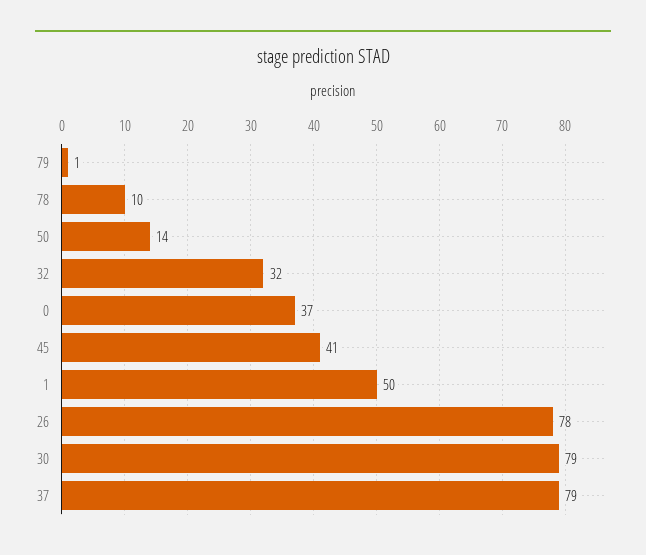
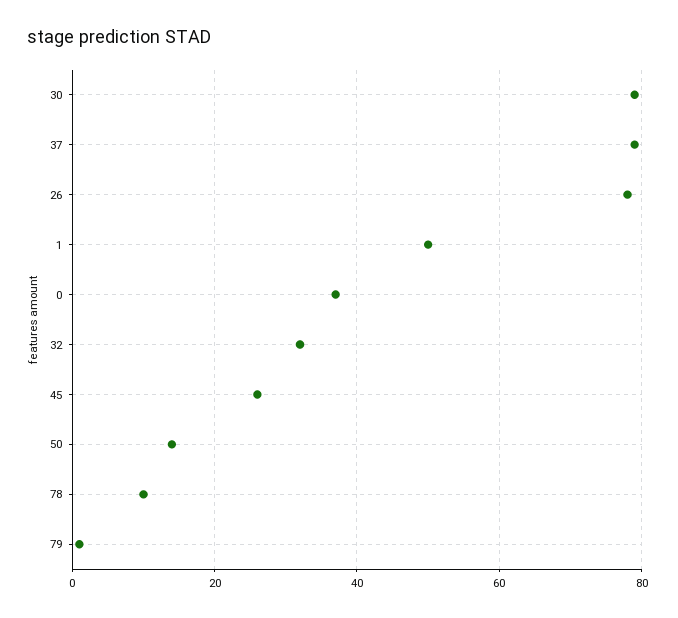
  {
    "79": 1,
    "78": 10,
    "50": 14,
    "32": 32,
    "0": 37,
-   "45": 41,
+   "45": 25,
    "1": 50,
    "26": 78,
    "30": 79,
    "37": 79
  }

